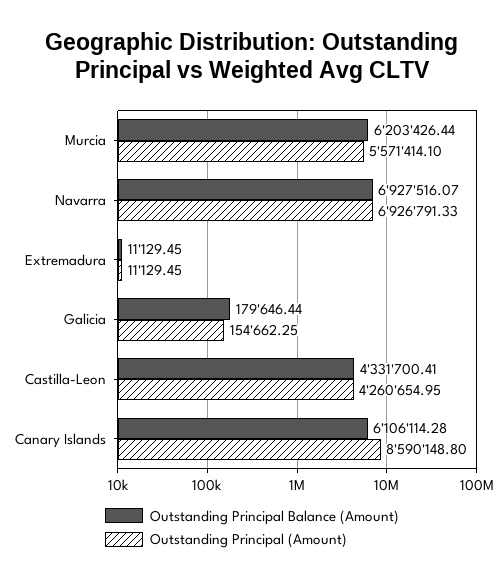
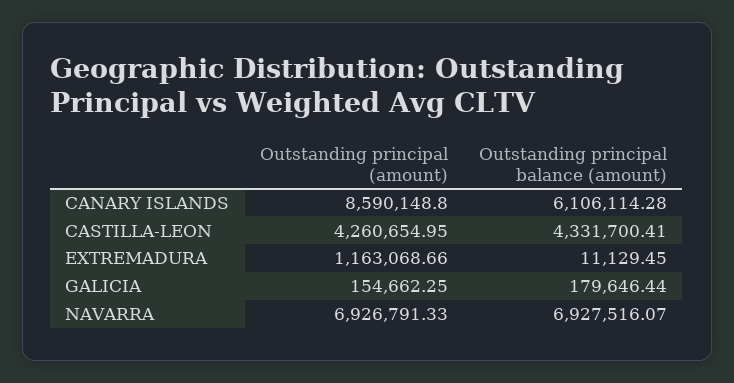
  {
    "Outstanding Principal Balance (Amount)": {
-     "Murcia": 6203426.44,
      "Navarra": 6927516.07,
      "Extremadura": 11129.45,
      "Galicia": 179646.44,
      "Castilla-Leon": 4331700.41,
      "Canary Islands": 6106114.28
    },
    "Outstanding Principal (Amount)": {
-     "Murcia": 5571414.1,
      "Navarra": 6926791.33,
-     "Extremadura": 11129.45,
+     "Extremadura": 1163068.66,
      "Galicia": 154662.25,
      "Castilla-Leon": 4260654.95,
      "Canary Islands": 8590148.8
    }
  }

